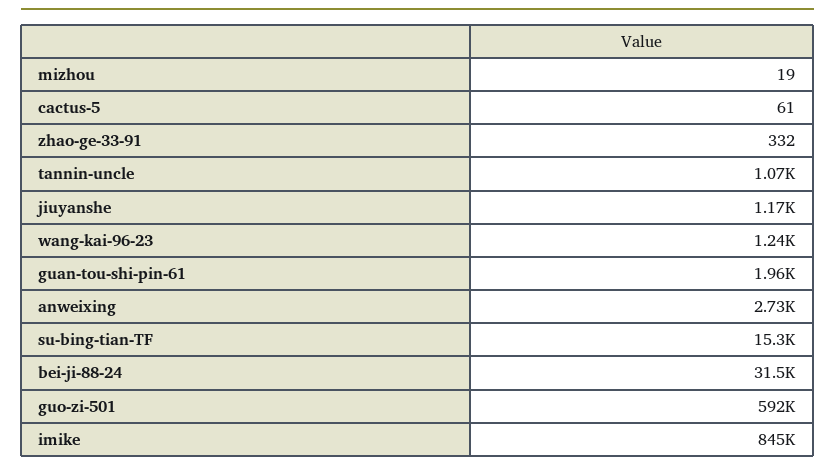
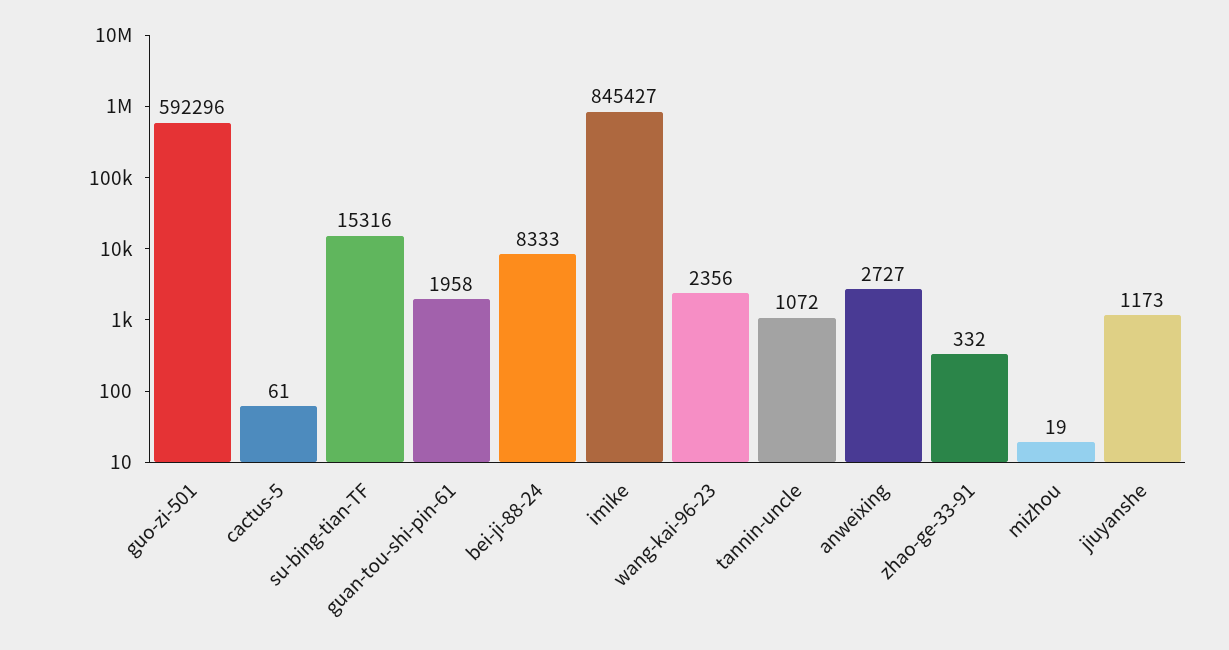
  {
    "mizhou": 19,
    "cactus-5": 61,
    "zhao-ge-33-91": 332,
    "tannin-uncle": 1072,
    "jiuyanshe": 1173,
-   "wang-kai-96-23": 1240,
+   "wang-kai-96-23": 2356,
    "guan-tou-shi-pin-61": 1958,
    "anweixing": 2727,
    "su-bing-tian-TF": 15316,
-   "bei-ji-88-24": 31500,
+   "bei-ji-88-24": 8333,
    "guo-zi-501": 592296,
    "imike": 845427
  }

